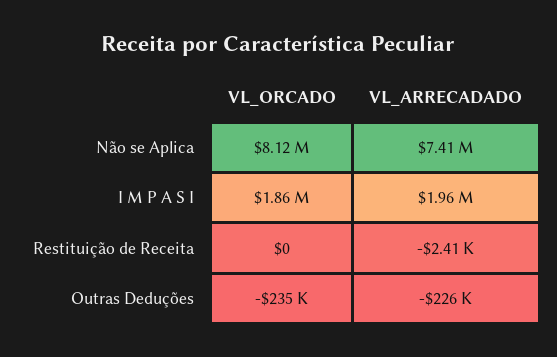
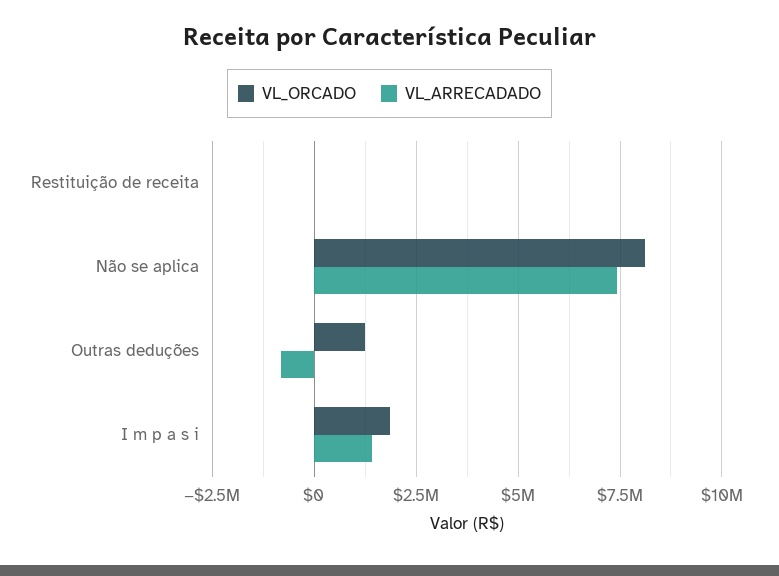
  {
    "VL_ORCADO": {
      "Não se Aplica": 8120000,
      "I M P A S I": 1860000,
      "Restituição de Receita": 0,
-     "Outras Deduções": -235000
+     "Outras Deduções": 1250000
    },
    "VL_ARRECADADO": {
      "Não se Aplica": 7410000,
-     "I M P A S I": 1960000,
+     "I M P A S I": 1500000,
      "Restituição de Receita": -2410,
-     "Outras Deduções": -226000
+     "Outras Deduções": -750000
    }
  }

